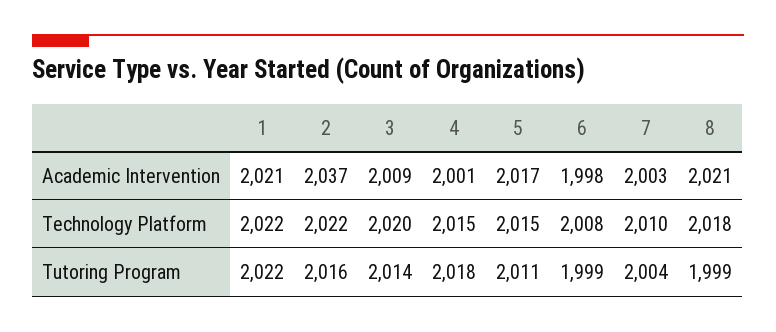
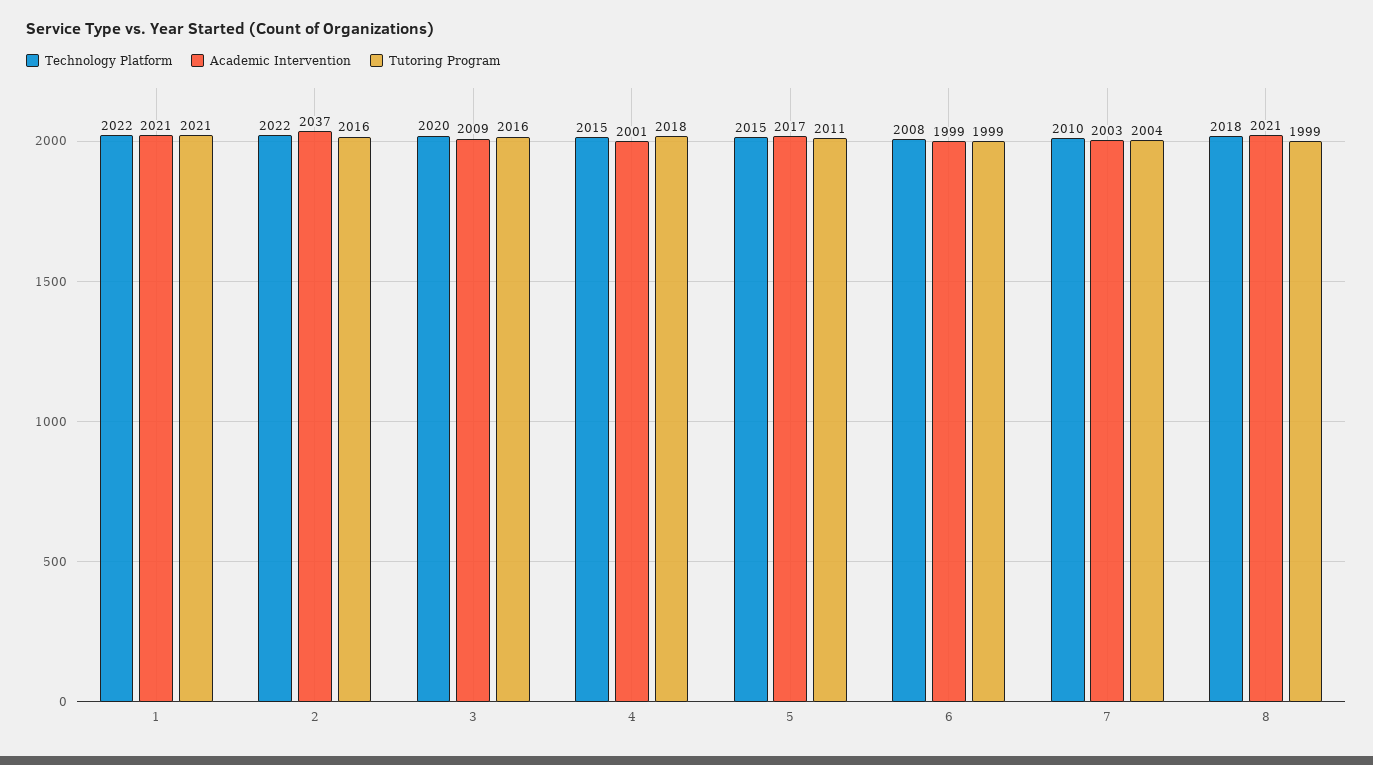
  {
    "Academic Intervention": {
      "1": 2021,
      "2": 2037,
      "3": 2009,
      "4": 2001,
      "5": 2017,
-     "6": 1998,
+     "6": 1999,
      "7": 2003,
      "8": 2021
    },
    "Technology Platform": {
      "1": 2022,
      "2": 2022,
      "3": 2020,
      "4": 2015,
      "5": 2015,
      "6": 2008,
      "7": 2010,
      "8": 2018
    },
    "Tutoring Program": {
-     "1": 2022,
+     "1": 2021,
      "2": 2016,
-     "3": 2014,
+     "3": 2016,
      "4": 2018,
      "5": 2011,
      "6": 1999,
      "7": 2004,
      "8": 1999
    }
  }

